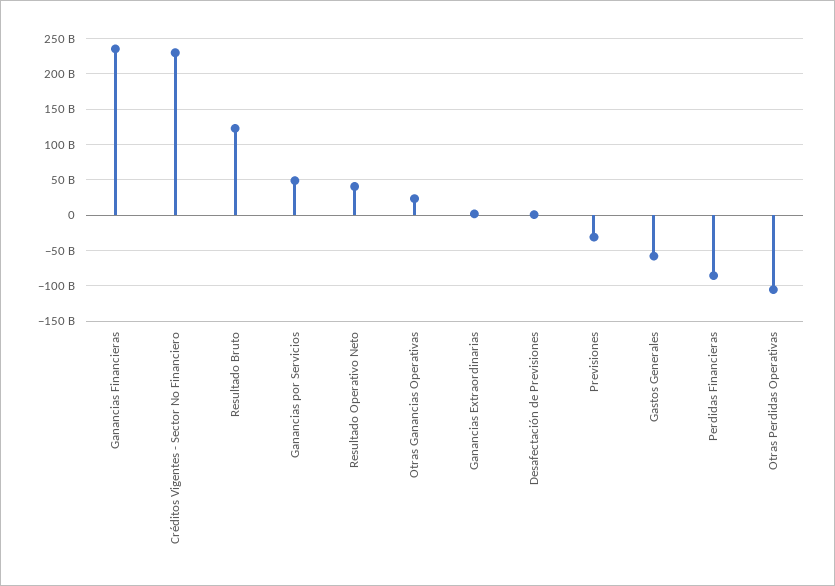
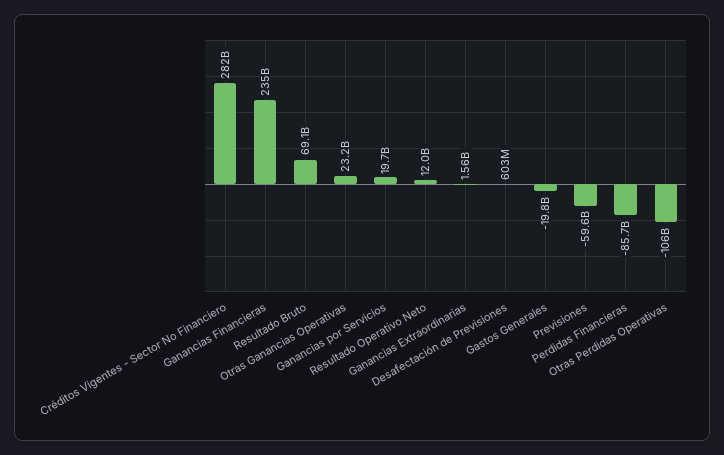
  {
    "Ganancias Financieras": 235000000000,
-   "Créditos Vigentes - Sector No Financiero": 230000000000,
+   "Créditos Vigentes - Sector No Financiero": 282000000000,
-   "Resultado Bruto": 120000000000,
+   "Resultado Bruto": 69100000000,
-   "Ganancias por Servicios": 50000000000,
+   "Ganancias por Servicios": 19700000000,
-   "Resultado Operativo Neto": 40000000000,
+   "Resultado Operativo Neto": 12000000000,
    "Otras Ganancias Operativas": 23200000000,
    "Ganancias Extraordinarias": 1560000000,
    "Desafectación de Previsiones": 603000000,
-   "Previsiones": -30000000000,
+   "Previsiones": -59600000000,
-   "Gastos Generales": -60000000000,
+   "Gastos Generales": -19800000000,
    "Perdidas Financieras": -85700000000,
    "Otras Perdidas Operativas": -106000000000
  }

